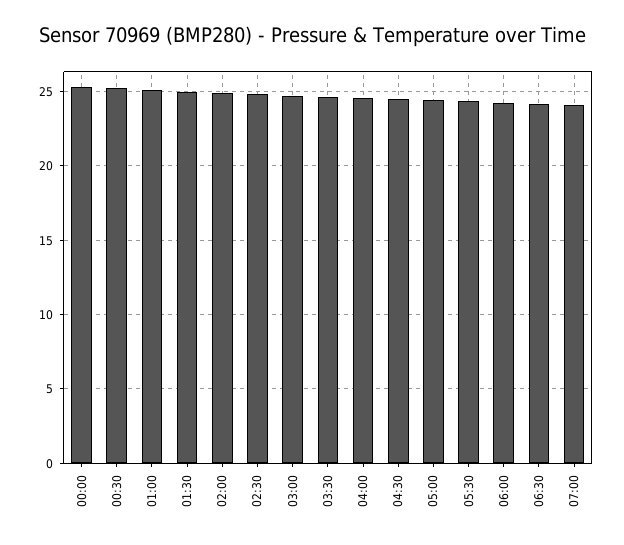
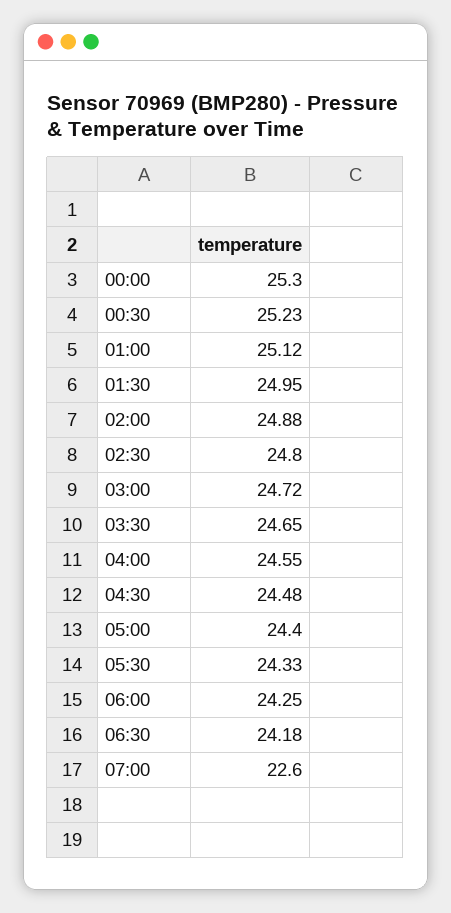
  {
    "00:00": 25.3,
    "00:30": 25.23,
    "01:00": 25.12,
    "01:30": 24.95,
    "02:00": 24.88,
    "02:30": 24.8,
    "03:00": 24.72,
    "03:30": 24.65,
    "04:00": 24.55,
    "04:30": 24.48,
    "05:00": 24.4,
    "05:30": 24.33,
    "06:00": 24.25,
    "06:30": 24.18,
-   "07:00": 24
+   "07:00": 22.6
  }

